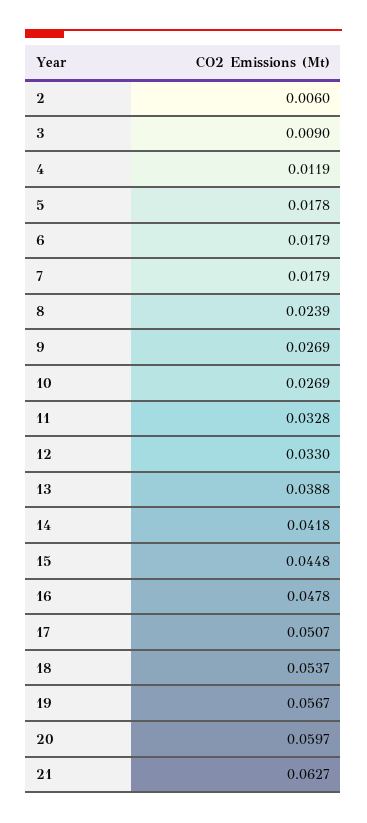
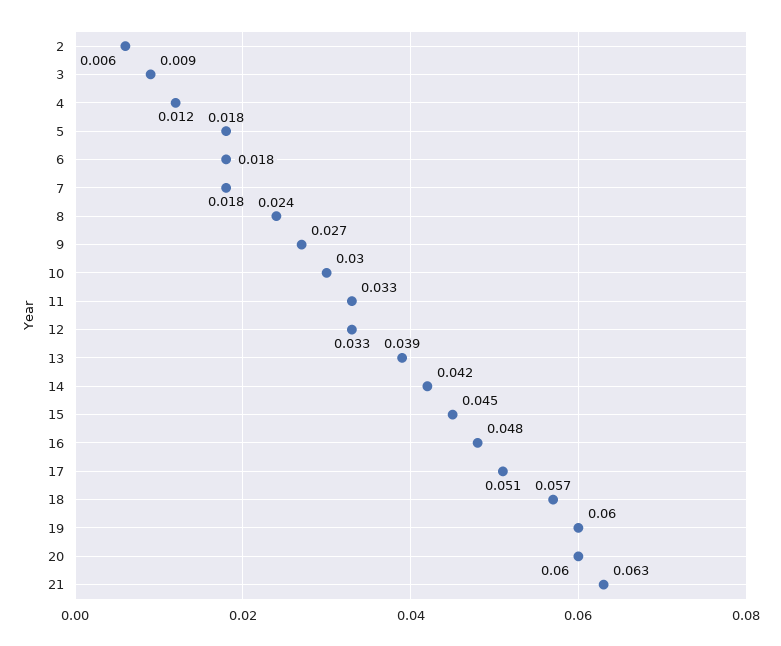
  {
    "2": 0.006,
    "3": 0.009,
    "4": 0.0119,
    "5": 0.0178,
    "6": 0.0179,
    "7": 0.0179,
    "8": 0.0239,
    "9": 0.0269,
-   "10": 0.0269,
+   "10": 0.03,
    "11": 0.0328,
    "12": 0.033,
    "13": 0.0388,
    "14": 0.0418,
    "15": 0.0448,
    "16": 0.0478,
    "17": 0.0507,
-   "18": 0.0537,
+   "18": 0.057,
-   "19": 0.0567,
+   "19": 0.06,
    "20": 0.0597,
    "21": 0.0627
  }

